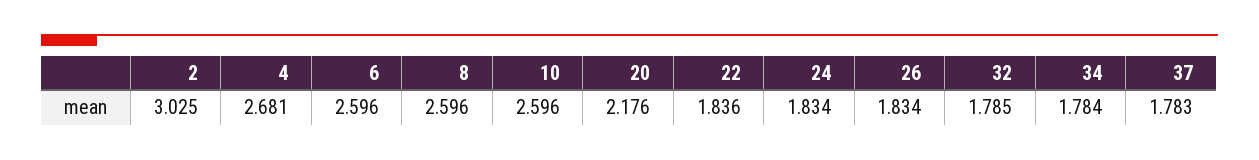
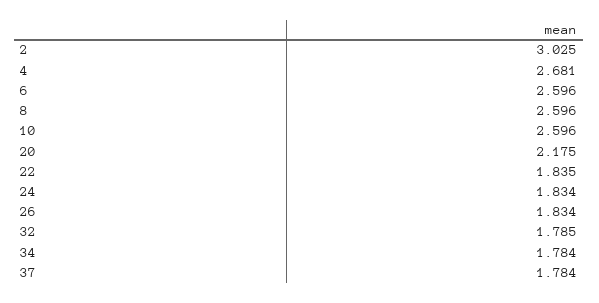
  {
    "2": 3.025,
    "4": 2.681,
    "6": 2.596,
    "8": 2.596,
    "10": 2.596,
-   "20": 2.176,
+   "20": 2.175,
-   "22": 1.836,
+   "22": 1.835,
    "24": 1.834,
    "26": 1.834,
    "32": 1.785,
    "34": 1.784,
-   "37": 1.783
+   "37": 1.784
  }

